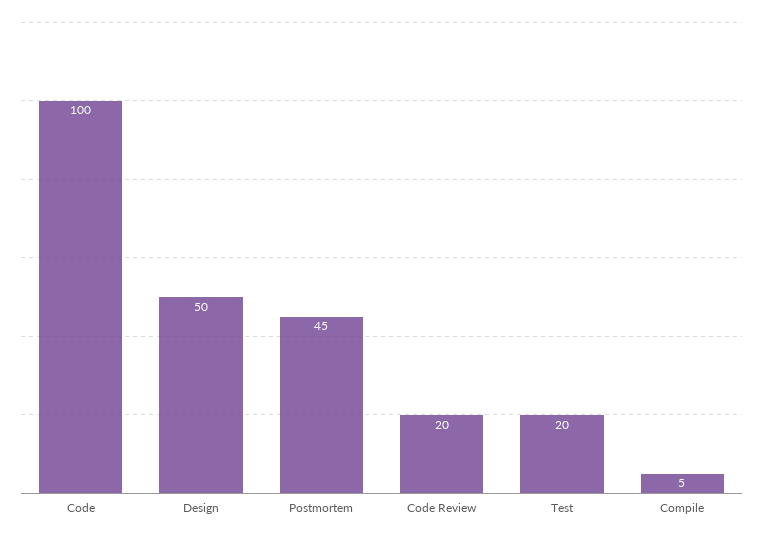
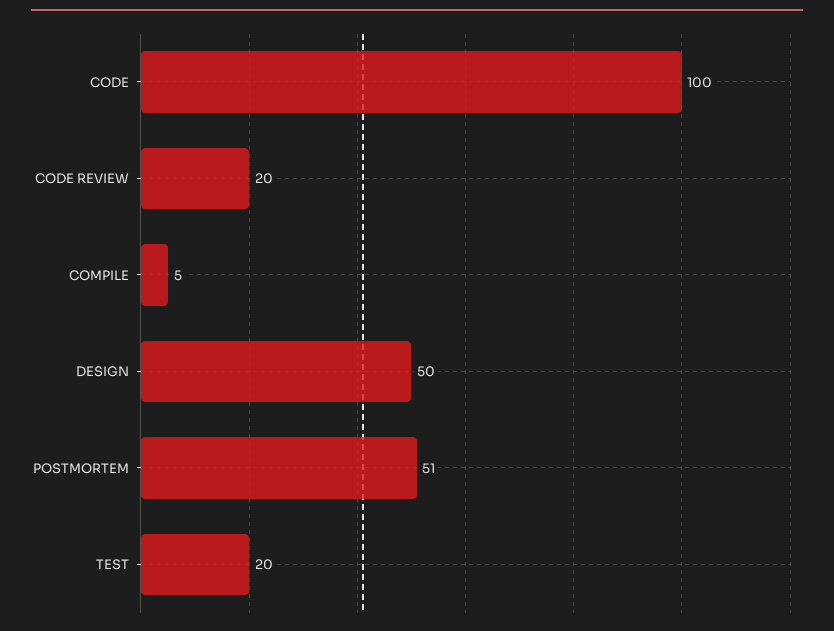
  {
    "Code": 100,
    "Design": 50,
-   "Postmortem": 45,
+   "Postmortem": 51,
    "Code Review": 20,
    "Test": 20,
    "Compile": 5
  }

